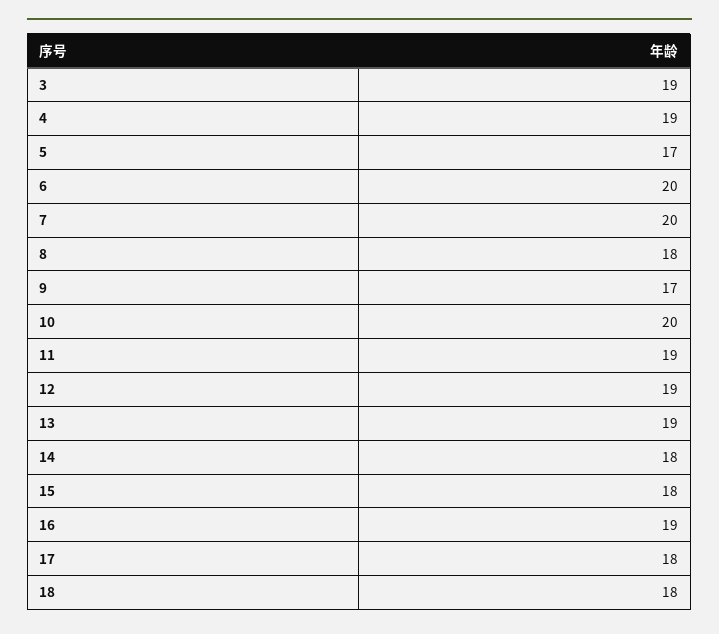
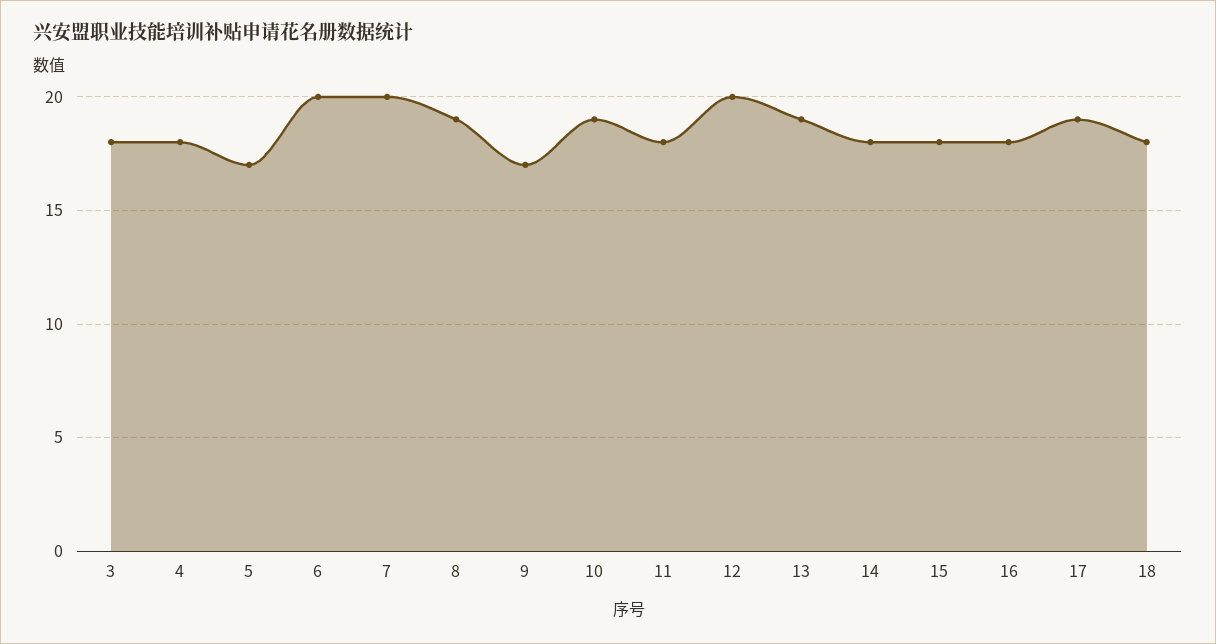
  {
-   "3": 19,
+   "3": 18,
-   "4": 19,
+   "4": 18,
    "5": 17,
    "6": 20,
    "7": 20,
-   "8": 18,
+   "8": 19,
    "9": 17,
-   "10": 20,
+   "10": 19,
-   "11": 19,
+   "11": 18,
-   "12": 19,
+   "12": 20,
    "13": 19,
    "14": 18,
    "15": 18,
-   "16": 19,
+   "16": 18,
-   "17": 18,
+   "17": 19,
    "18": 18
  }

